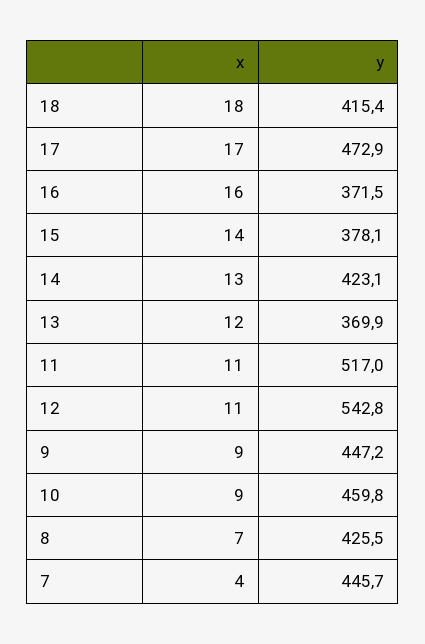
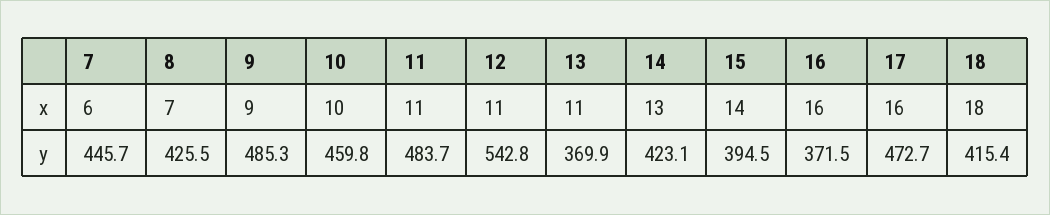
  {
    "x": {
      "18": 18,
-     "17": 17,
+     "17": 16,
      "16": 16,
      "15": 14,
      "14": 13,
-     "13": 12,
+     "13": 11,
      "11": 11,
      "12": 11,
      "9": 9,
-     "10": 9,
+     "10": 10,
      "8": 7,
-     "7": 4
+     "7": 6
    },
    "y": {
      "18": 415.4,
-     "17": 472.9,
+     "17": 472.7,
      "16": 371.5,
-     "15": 378.1,
+     "15": 394.5,
      "14": 423.1,
      "13": 369.9,
-     "11": 517,
+     "11": 483.7,
      "12": 542.8,
-     "9": 447.2,
+     "9": 485.3,
      "10": 459.8,
      "8": 425.5,
      "7": 445.7
    }
  }

